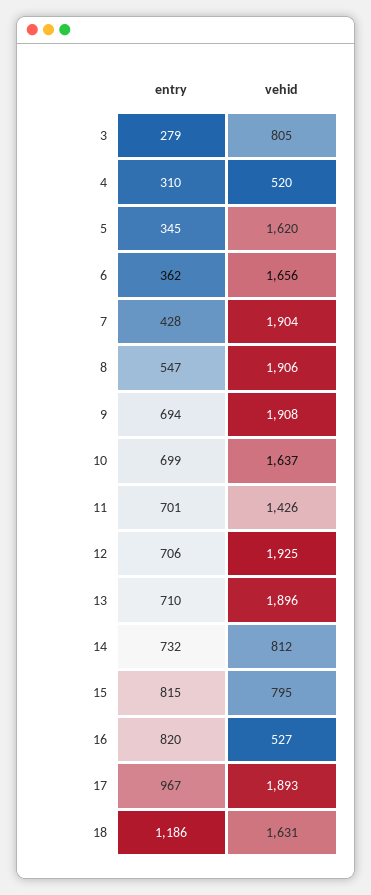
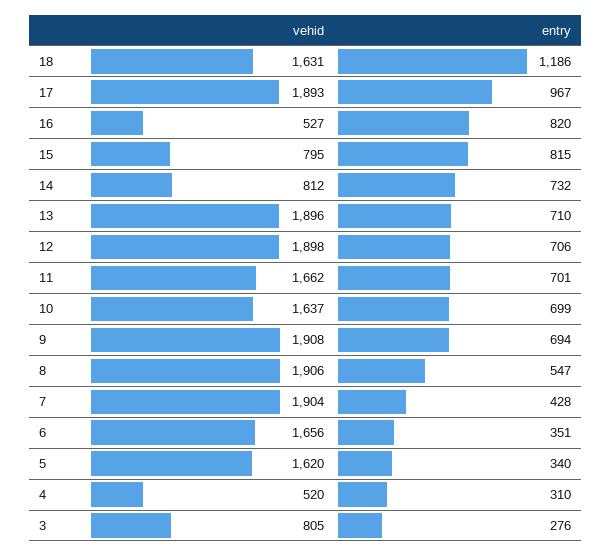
  {
    "entry": {
-     "3": 279,
+     "3": 276,
      "4": 310,
-     "5": 345,
+     "5": 340,
-     "6": 362,
+     "6": 351,
      "7": 428,
      "8": 547,
      "9": 694,
      "10": 699,
      "11": 701,
      "12": 706,
      "13": 710,
      "14": 732,
      "15": 815,
      "16": 820,
      "17": 967,
      "18": 1186
    },
    "vehid": {
      "3": 805,
      "4": 520,
      "5": 1620,
      "6": 1656,
      "7": 1904,
      "8": 1906,
      "9": 1908,
      "10": 1637,
-     "11": 1426,
+     "11": 1662,
-     "12": 1925,
+     "12": 1898,
      "13": 1896,
      "14": 812,
      "15": 795,
      "16": 527,
      "17": 1893,
      "18": 1631
    }
  }

